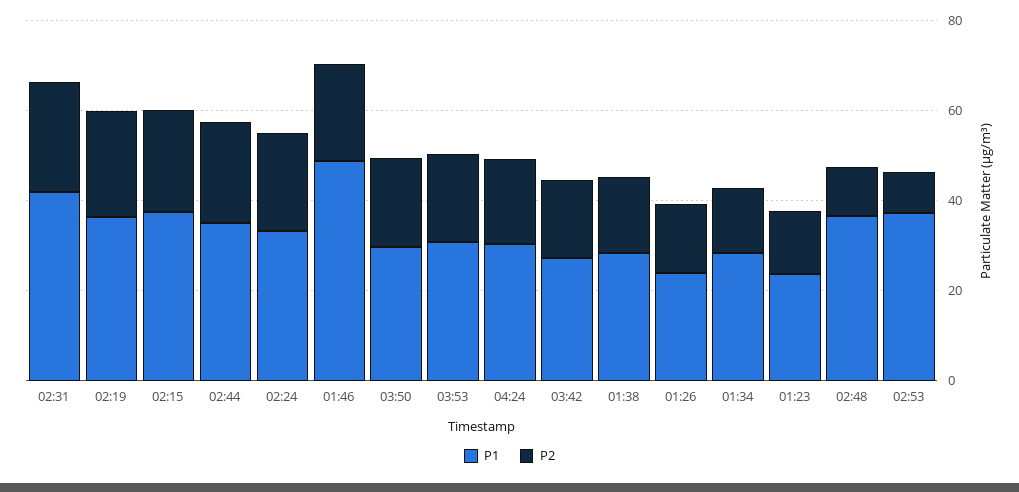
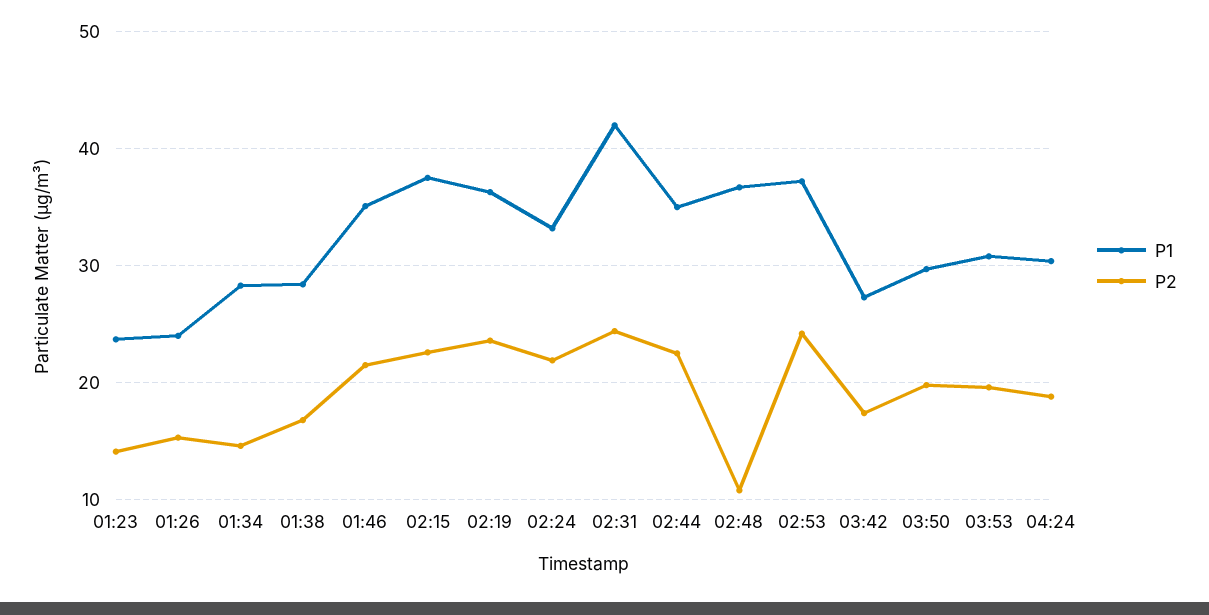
  {
    "P1": {
      "02:31": 42,
      "02:19": 36,
      "02:15": 38,
      "02:44": 35,
      "02:24": 33,
-     "01:46": 50,
+     "01:46": 35,
      "03:50": 30,
      "03:53": 31,
      "04:24": 30,
      "03:42": 27,
      "01:38": 28,
      "01:26": 24,
      "01:34": 28,
      "01:23": 24,
      "02:48": 37,
      "02:53": 37
    },
    "P2": {
      "02:31": 24,
      "02:19": 24,
      "02:15": 23,
      "02:44": 23,
      "02:24": 22,
      "01:46": 22,
      "03:50": 20,
      "03:53": 20,
      "04:24": 19,
      "03:42": 17,
      "01:38": 17,
      "01:26": 15,
      "01:34": 15,
      "01:23": 14,
      "02:48": 11,
-     "02:53": 10
+     "02:53": 24
    }
  }

